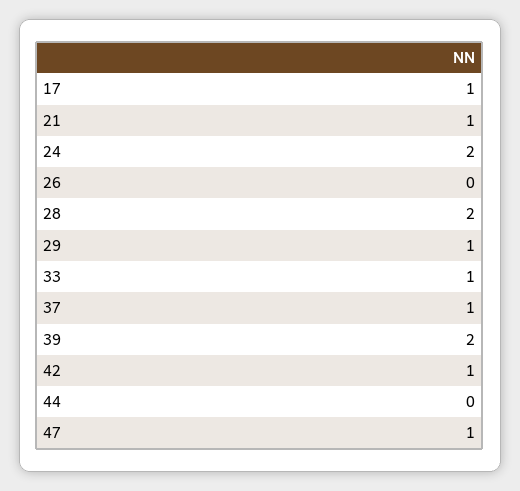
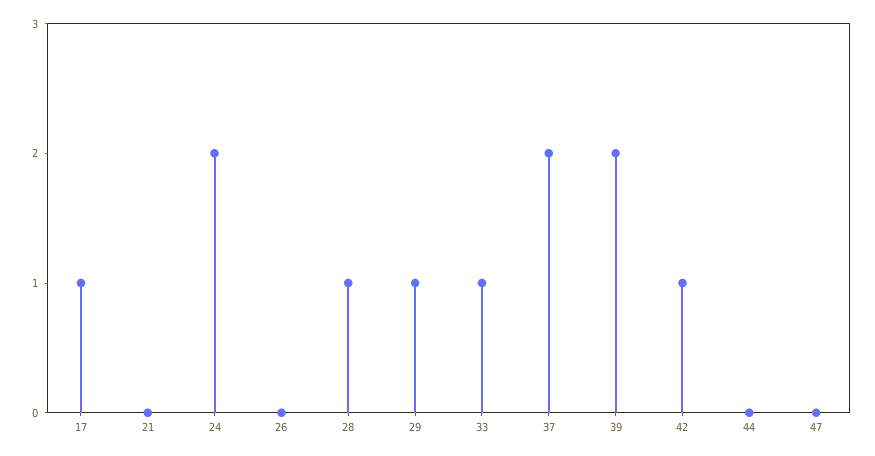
  {
    "17": 1,
-   "21": 1,
+   "21": 0,
    "24": 2,
    "26": 0,
-   "28": 2,
+   "28": 1,
    "29": 1,
    "33": 1,
-   "37": 1,
+   "37": 2,
    "39": 2,
    "42": 1,
    "44": 0,
-   "47": 1
+   "47": 0
  }

